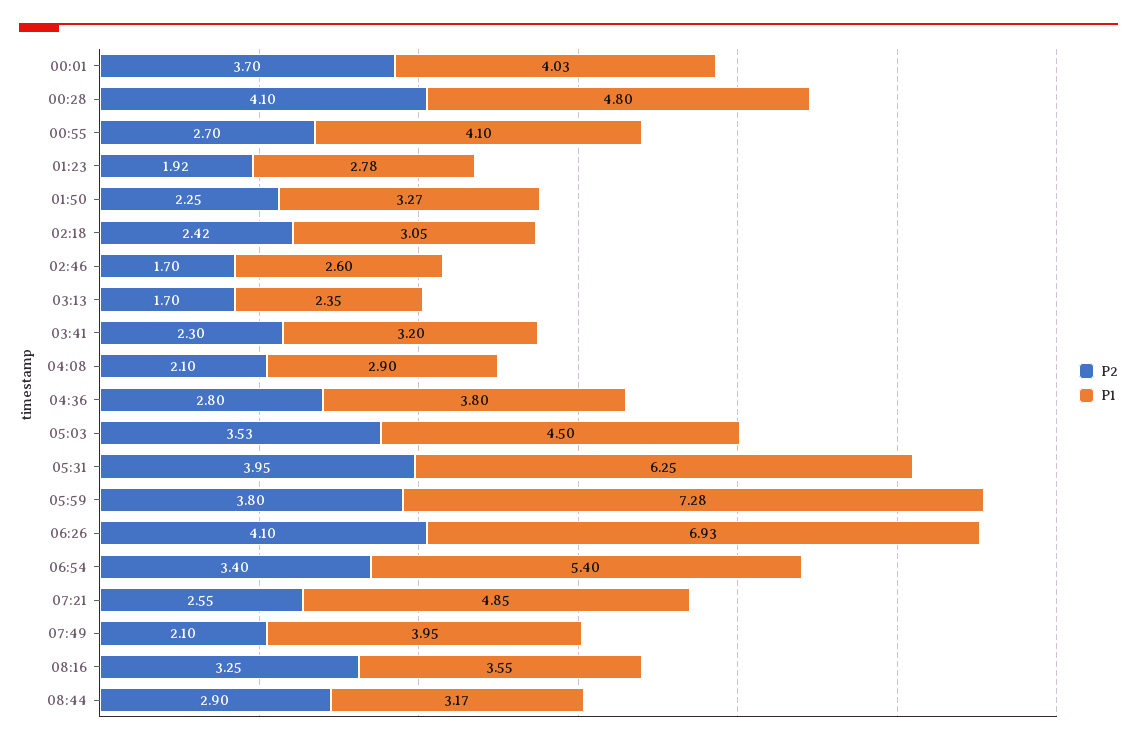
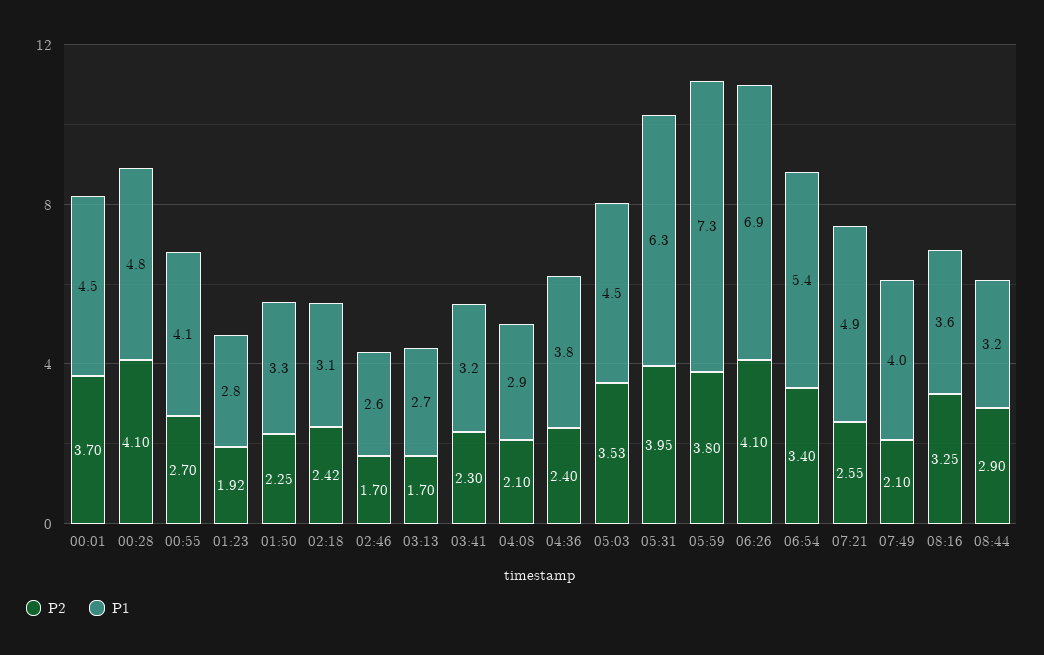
  {
    "P2": {
      "00:01": 3.7,
      "00:28": 4.1,
      "00:55": 2.7,
      "01:23": 1.92,
      "01:50": 2.25,
      "02:18": 2.42,
      "02:46": 1.7,
      "03:13": 1.7,
      "03:41": 2.3,
      "04:08": 2.1,
-     "04:36": 2.8,
+     "04:36": 2.4,
      "05:03": 3.53,
      "05:31": 3.95,
      "05:59": 3.8,
      "06:26": 4.1,
      "06:54": 3.4,
      "07:21": 2.55,
      "07:49": 2.1,
      "08:16": 3.25,
      "08:44": 2.9
    },
    "P1": {
-     "00:01": 4.03,
+     "00:01": 4.5,
      "00:28": 4.8,
      "00:55": 4.1,
      "01:23": 2.78,
      "01:50": 3.27,
      "02:18": 3.05,
      "02:46": 2.6,
-     "03:13": 2.35,
+     "03:13": 2.7,
      "03:41": 3.2,
      "04:08": 2.9,
      "04:36": 3.8,
      "05:03": 4.5,
      "05:31": 6.25,
      "05:59": 7.28,
      "06:26": 6.93,
      "06:54": 5.4,
      "07:21": 4.85,
      "07:49": 3.95,
      "08:16": 3.55,
      "08:44": 3.17
    }
  }

